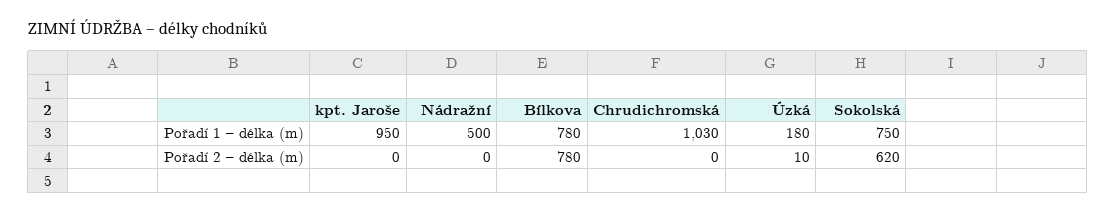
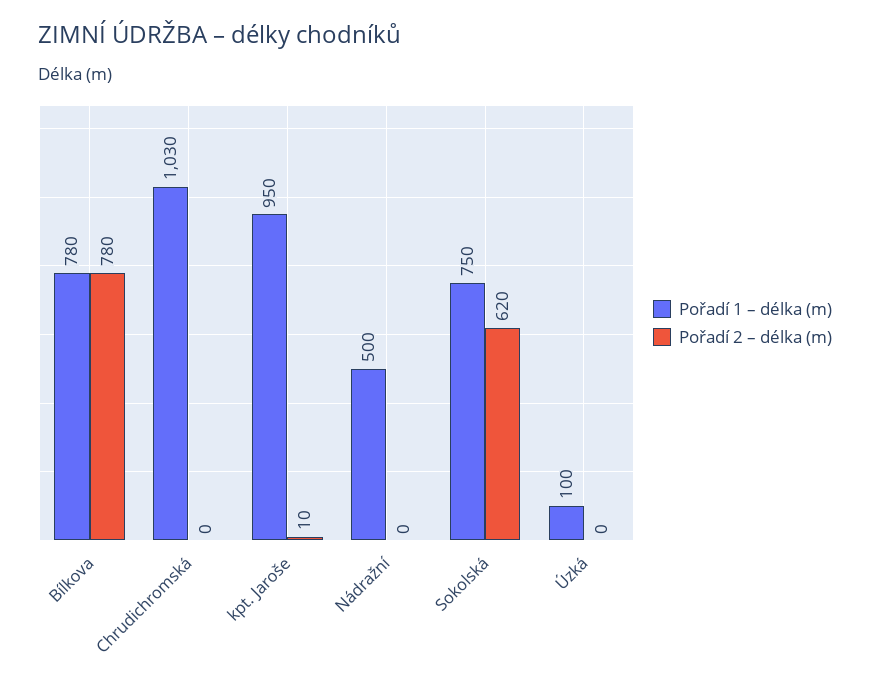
  {
    "Pořadí 1 – délka (m)": {
      "kpt. Jaroše": 950,
      "Nádražní": 500,
      "Bílkova": 780,
      "Chrudichromská": 1030,
-     "Úzká": 180,
+     "Úzká": 100,
      "Sokolská": 750
    },
    "Pořadí 2 – délka (m)": {
-     "kpt. Jaroše": 0,
+     "kpt. Jaroše": 10,
      "Nádražní": 0,
      "Bílkova": 780,
      "Chrudichromská": 0,
-     "Úzká": 10,
+     "Úzká": 0,
      "Sokolská": 620
    }
  }

